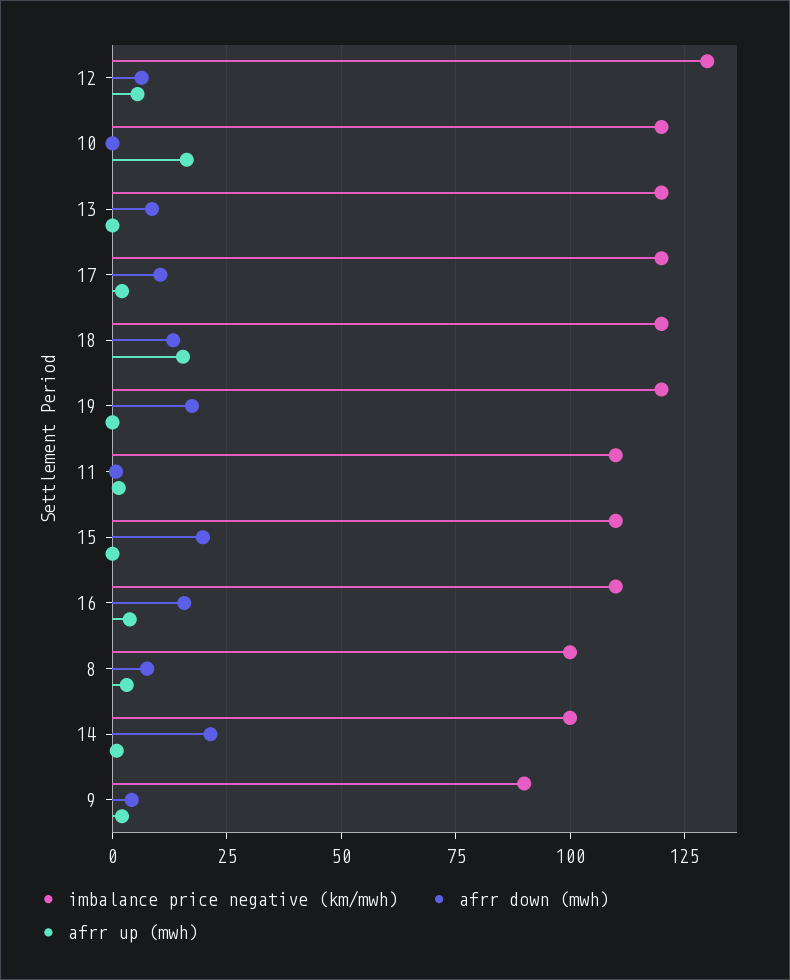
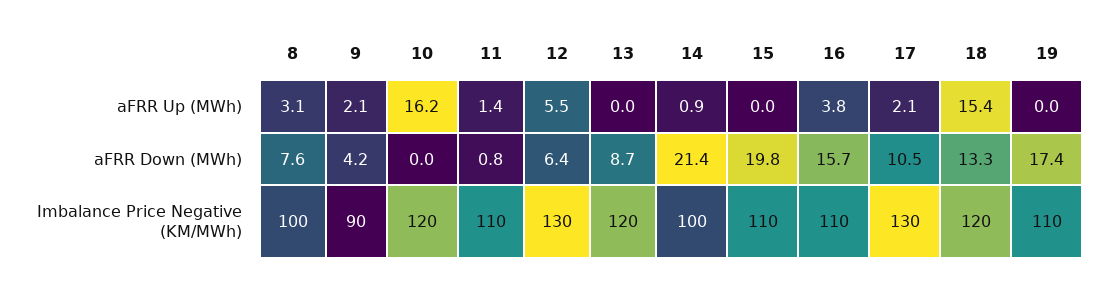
  {
    "imbalance price negative (km/mwh)": {
      "12": 130,
      "10": 120,
      "13": 120,
-     "17": 120,
+     "17": 130,
      "18": 120,
-     "19": 120,
+     "19": 110,
      "11": 110,
      "15": 110,
      "16": 110,
      "8": 100,
      "14": 100,
      "9": 90
    },
    "afrr down (mwh)": {
      "12": 6.4,
      "10": 0,
      "13": 8.7,
      "17": 10.5,
      "18": 13.3,
      "19": 17.4,
      "11": 0.8,
      "15": 19.8,
      "16": 15.7,
      "8": 7.6,
      "14": 21.4,
      "9": 4.2
    },
    "afrr up (mwh)": {
      "12": 5.5,
      "10": 16.2,
      "13": 0,
      "17": 2.1,
      "18": 15.4,
      "19": 0,
      "11": 1.4,
      "15": 0,
      "16": 3.8,
      "8": 3.1,
      "14": 0.9,
      "9": 2.1
    }
  }

